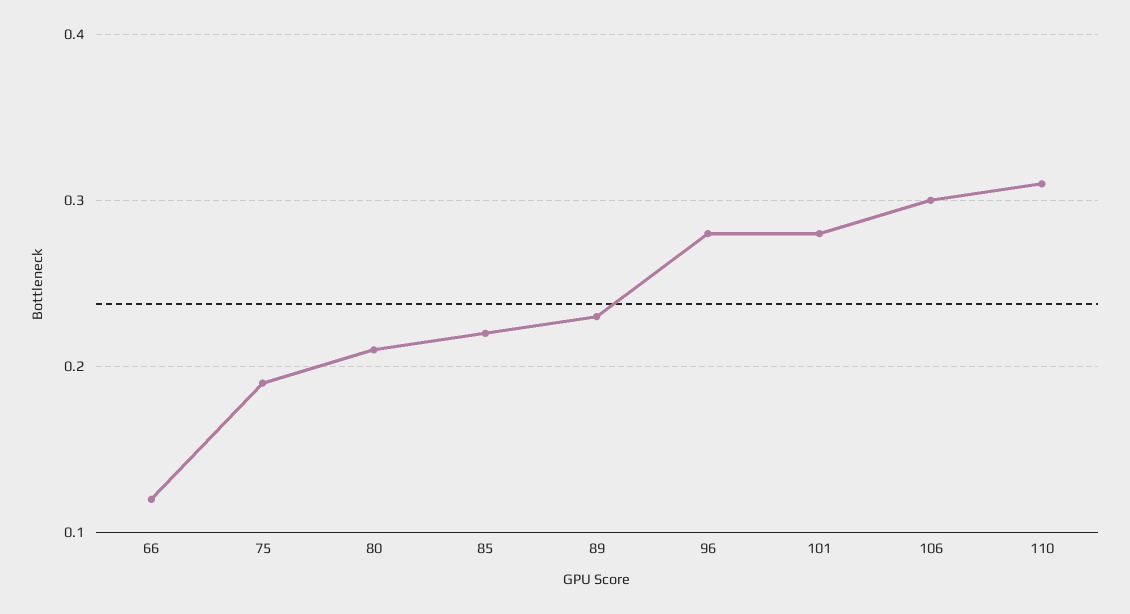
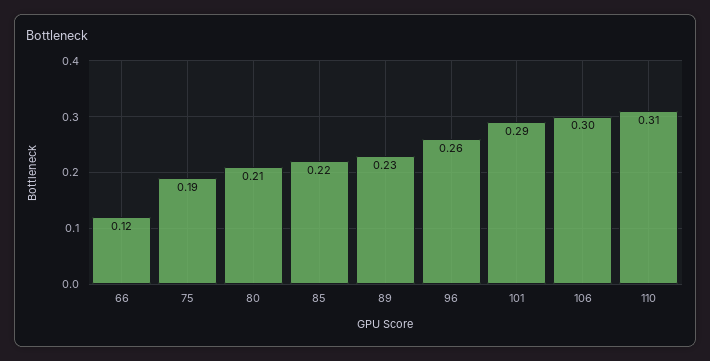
  {
    "66": 0.12,
    "75": 0.19,
    "80": 0.21,
    "85": 0.22,
    "89": 0.23,
-   "96": 0.28,
+   "96": 0.26,
-   "101": 0.28,
+   "101": 0.29,
    "106": 0.3,
    "110": 0.31
  }

